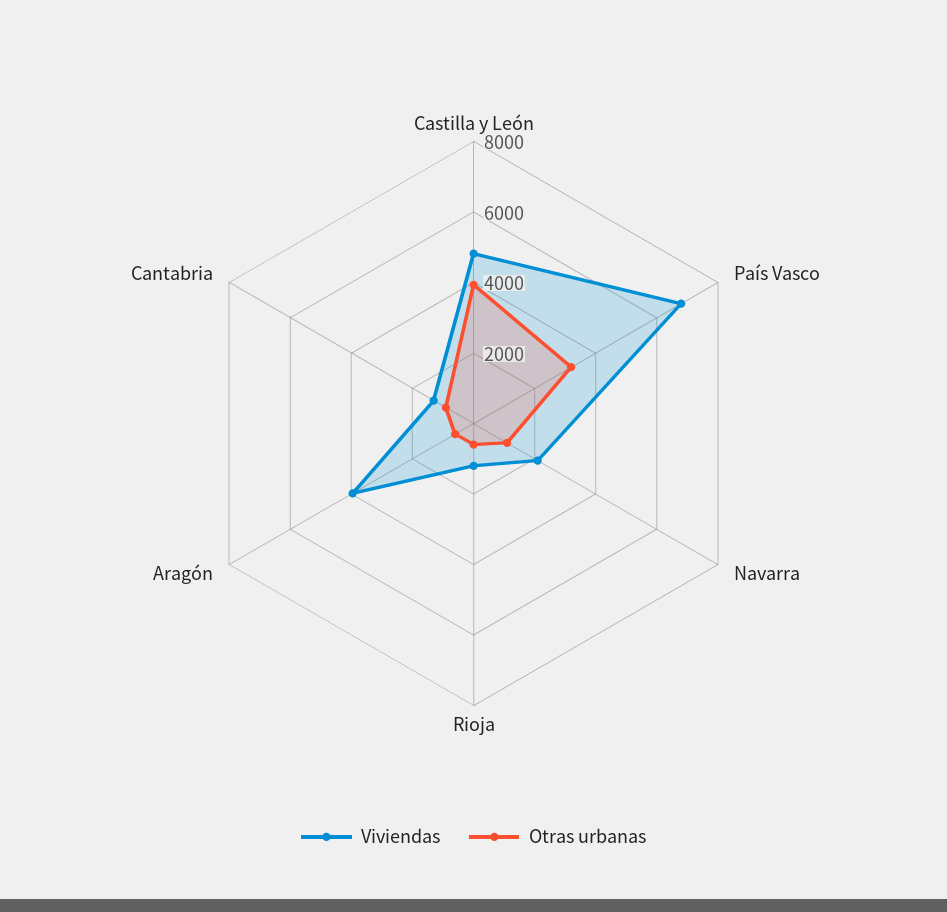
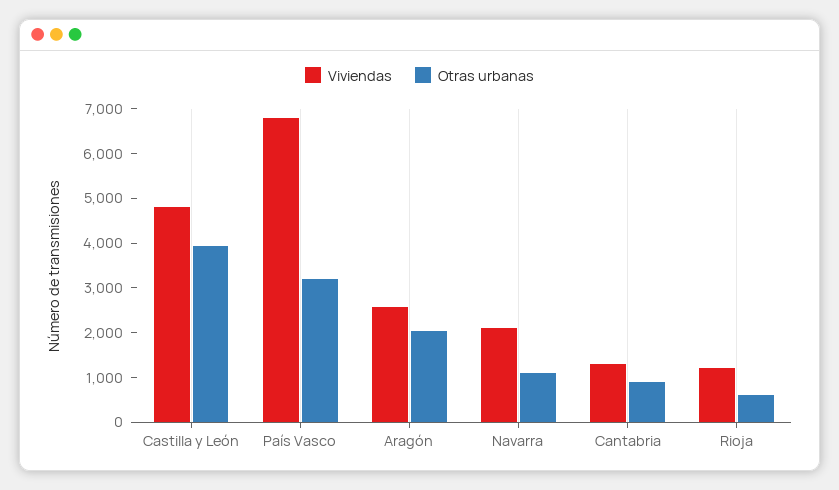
  {
    "Viviendas": {
      "Castilla y León": 4800,
      "País Vasco": 6800,
      "Navarra": 2200,
      "Rioja": 1200,
-     "Aragón": 4000,
+     "Aragón": 2600,
      "Cantabria": 1400
    },
    "Otras urbanas": {
      "Castilla y León": 4000,
      "País Vasco": 3200,
      "Navarra": 1200,
      "Rioja": 600,
-     "Aragón": 500,
+     "Aragón": 2000,
      "Cantabria": 1000
    }
  }

